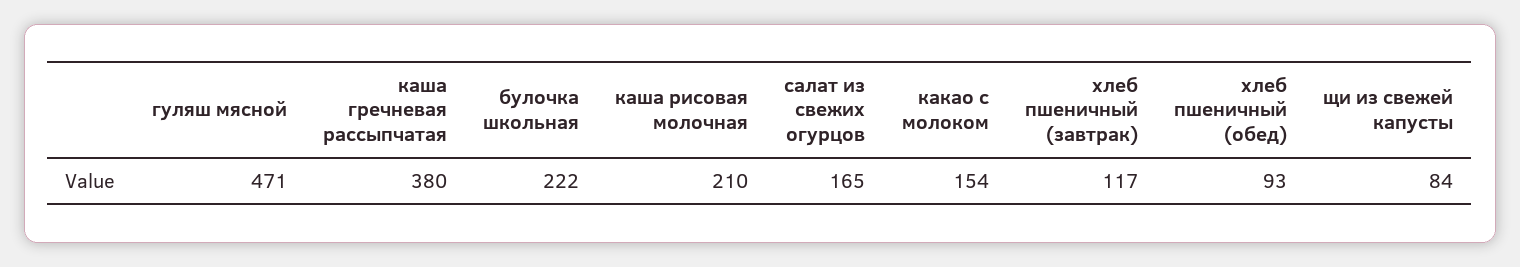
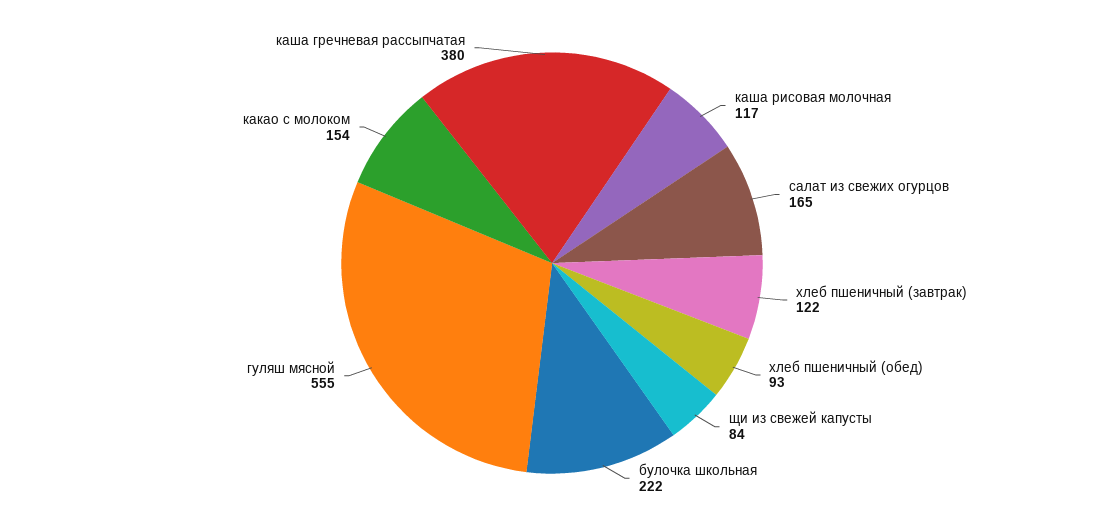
  {
-   "гуляш мясной": 471,
+   "гуляш мясной": 555,
    "каша гречневая рассыпчатая": 380,
    "булочка школьная": 222,
-   "каша рисовая молочная": 210,
+   "каша рисовая молочная": 117,
    "салат из свежих огурцов": 165,
    "какао с молоком": 154,
-   "хлеб пшеничный (завтрак)": 117,
+   "хлеб пшеничный (завтрак)": 122,
    "хлеб пшеничный (обед)": 93,
    "щи из свежей капусты": 84
  }

